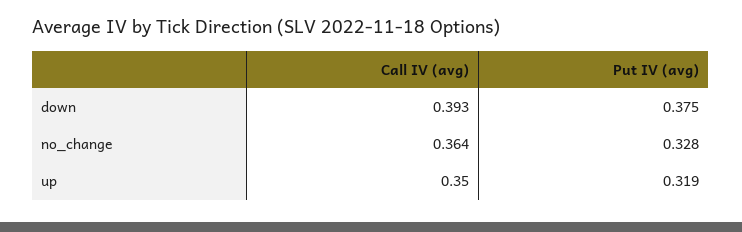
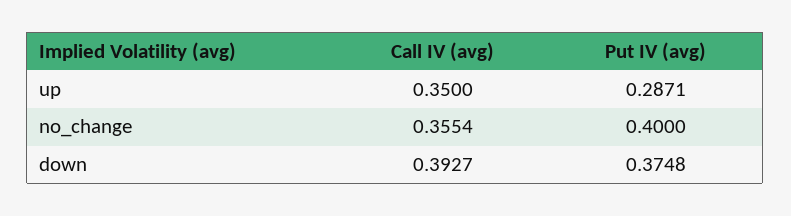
  {
    "Call IV (avg)": {
      "down": 0.3927,
-     "no_change": 0.364,
+     "no_change": 0.3554,
      "up": 0.35
    },
    "Put IV (avg)": {
      "down": 0.3748,
-     "no_change": 0.328,
+     "no_change": 0.4,
-     "up": 0.319
+     "up": 0.2871
    }
  }

